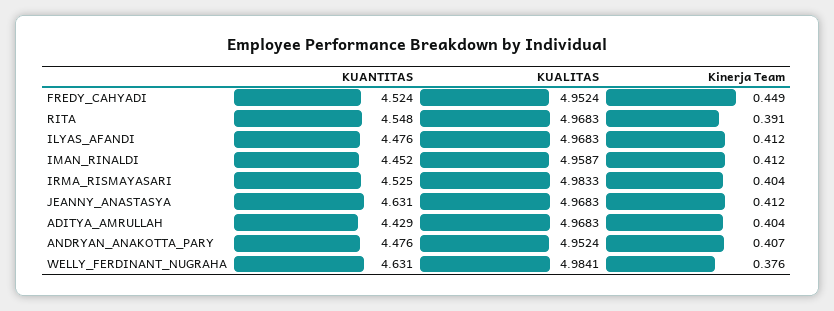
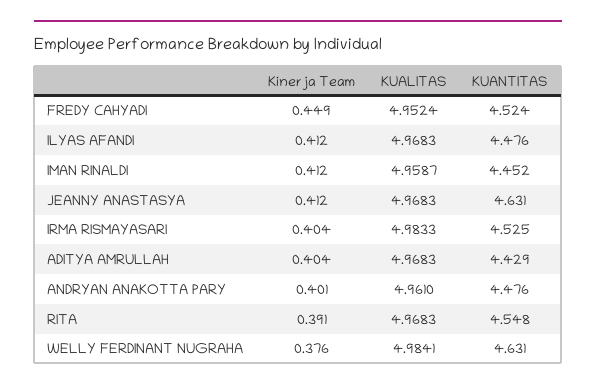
  {
    "KUANTITAS": {
      "FREDY_CAHYADI": 4.524,
      "RITA": 4.548,
      "ILYAS_AFANDI": 4.476,
      "IMAN_RINALDI": 4.452,
      "IRMA_RISMAYASARI": 4.525,
      "JEANNY_ANASTASYA": 4.631,
      "ADITYA_AMRULLAH": 4.429,
      "ANDRYAN_ANAKOTTA_PARY": 4.476,
      "WELLY_FERDINANT_NUGRAHA": 4.631
    },
    "KUALITAS": {
      "FREDY_CAHYADI": 4.9524,
      "RITA": 4.9683,
      "ILYAS_AFANDI": 4.9683,
      "IMAN_RINALDI": 4.9587,
      "IRMA_RISMAYASARI": 4.9833,
      "JEANNY_ANASTASYA": 4.9683,
      "ADITYA_AMRULLAH": 4.9683,
-     "ANDRYAN_ANAKOTTA_PARY": 4.9524,
+     "ANDRYAN_ANAKOTTA_PARY": 4.961,
      "WELLY_FERDINANT_NUGRAHA": 4.9841
    },
    "Kinerja Team": {
      "FREDY_CAHYADI": 0.449,
      "RITA": 0.391,
      "ILYAS_AFANDI": 0.412,
      "IMAN_RINALDI": 0.412,
      "IRMA_RISMAYASARI": 0.404,
      "JEANNY_ANASTASYA": 0.412,
      "ADITYA_AMRULLAH": 0.404,
-     "ANDRYAN_ANAKOTTA_PARY": 0.407,
+     "ANDRYAN_ANAKOTTA_PARY": 0.401,
      "WELLY_FERDINANT_NUGRAHA": 0.376
    }
  }

